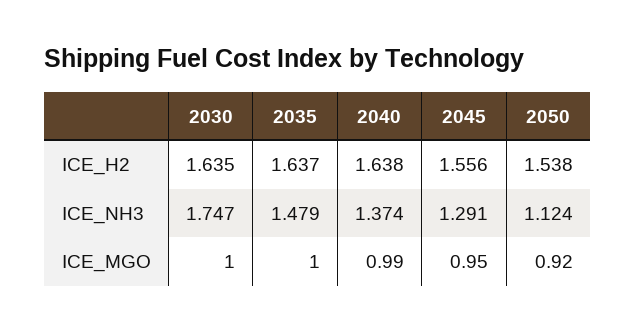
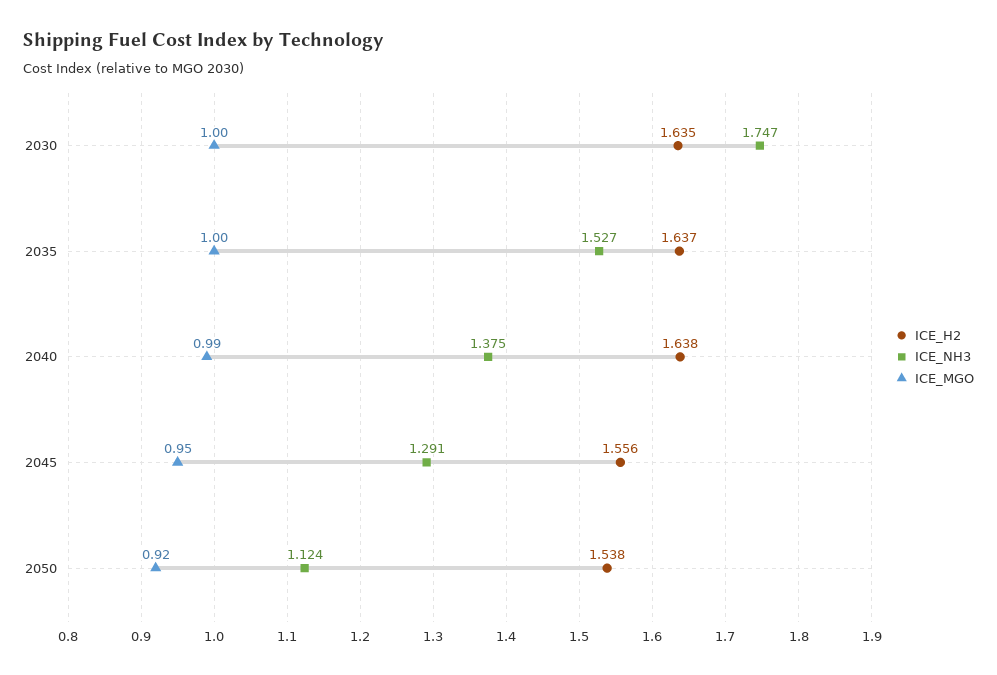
  {
    "ICE_H2": {
      "2030": 1.635,
      "2035": 1.637,
      "2040": 1.638,
      "2045": 1.556,
      "2050": 1.538
    },
    "ICE_NH3": {
      "2030": 1.747,
-     "2035": 1.479,
+     "2035": 1.527,
-     "2040": 1.374,
+     "2040": 1.375,
      "2045": 1.291,
      "2050": 1.124
    },
    "ICE_MGO": {
      "2030": 1,
      "2035": 1,
      "2040": 0.99,
      "2045": 0.95,
      "2050": 0.92
    }
  }

